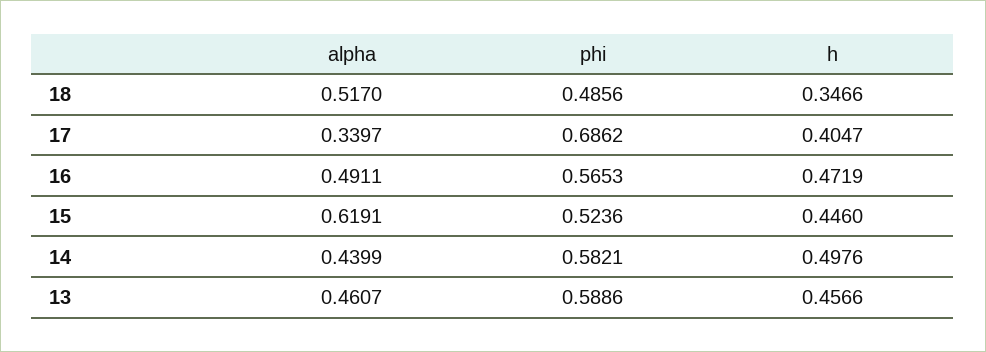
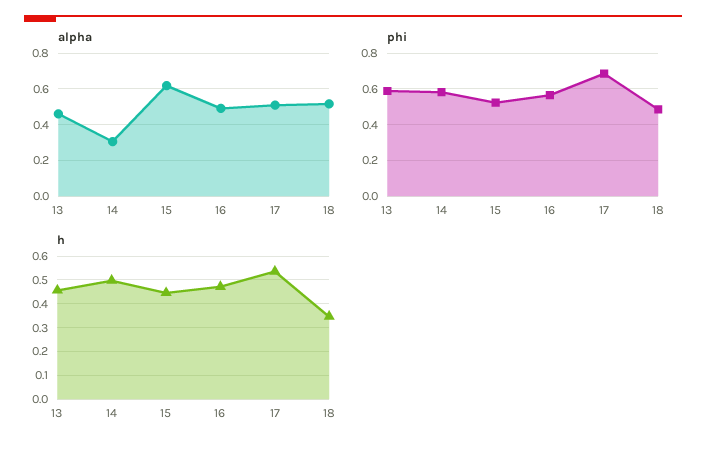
  {
    "alpha": {
      "18": 0.517,
-     "17": 0.3397,
+     "17": 0.5,
      "16": 0.4911,
      "15": 0.6191,
-     "14": 0.4399,
+     "14": 0.3,
      "13": 0.4607
    },
    "phi": {
      "18": 0.4856,
      "17": 0.6862,
      "16": 0.5653,
      "15": 0.5236,
      "14": 0.5821,
      "13": 0.5886
    },
    "h": {
      "18": 0.3466,
-     "17": 0.4047,
+     "17": 0.55,
      "16": 0.4719,
      "15": 0.446,
      "14": 0.4976,
      "13": 0.4566
    }
  }

